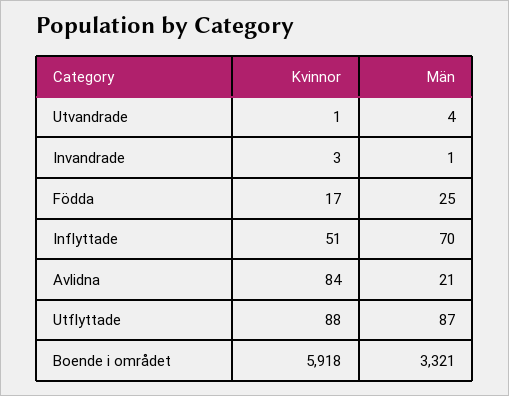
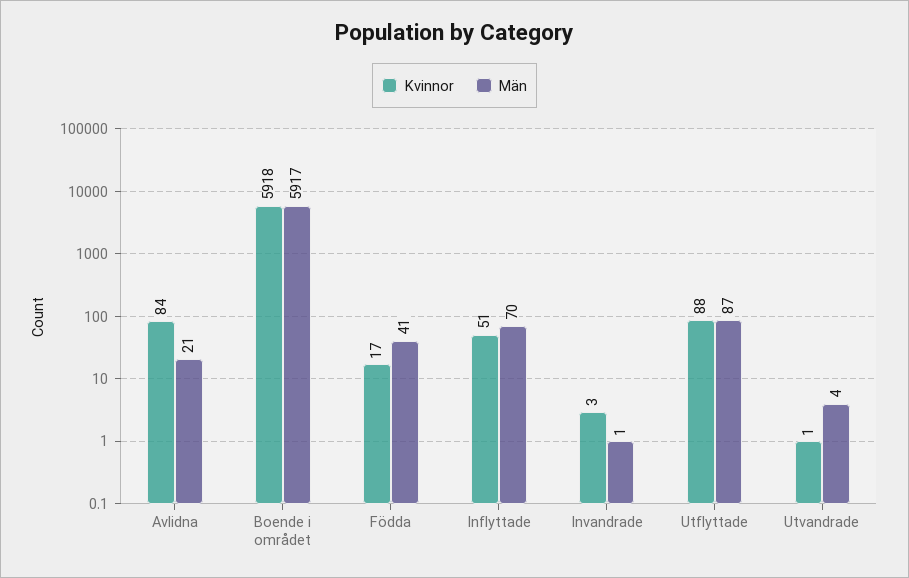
  {
    "Kvinnor": {
      "Utvandrade": 1,
      "Invandrade": 3,
      "Födda": 17,
      "Inflyttade": 51,
      "Avlidna": 84,
      "Utflyttade": 88,
      "Boende i området": 5918
    },
    "Män": {
      "Utvandrade": 4,
      "Invandrade": 1,
-     "Födda": 25,
+     "Födda": 41,
      "Inflyttade": 70,
      "Avlidna": 21,
      "Utflyttade": 87,
-     "Boende i området": 3321
+     "Boende i området": 5917
    }
  }

